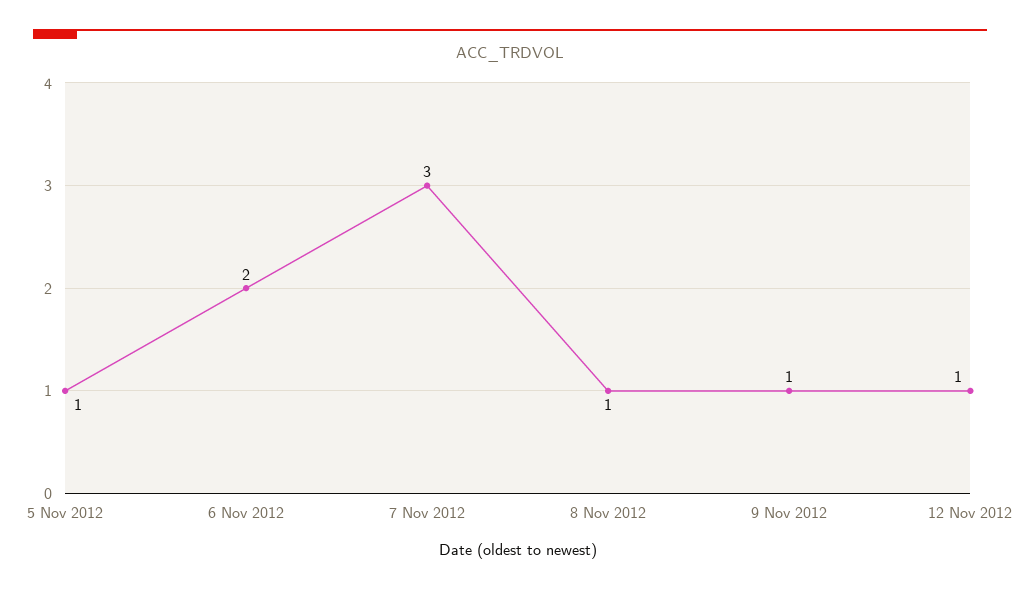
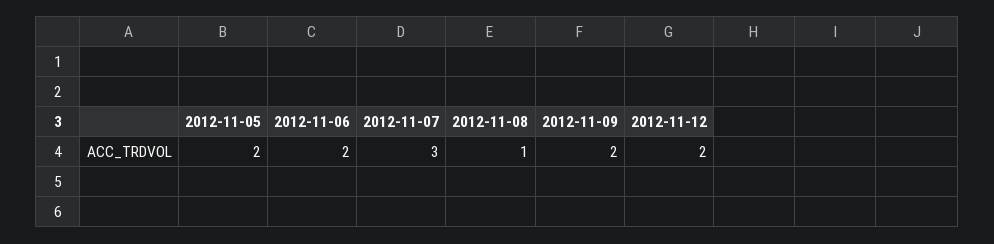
  {
-   "5 Nov 2012": 1,
+   "5 Nov 2012": 2,
    "6 Nov 2012": 2,
    "7 Nov 2012": 3,
    "8 Nov 2012": 1,
-   "9 Nov 2012": 1,
+   "9 Nov 2012": 2,
-   "12 Nov 2012": 1
+   "12 Nov 2012": 2
  }

